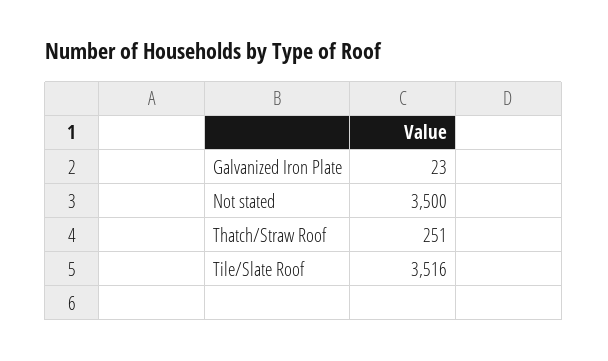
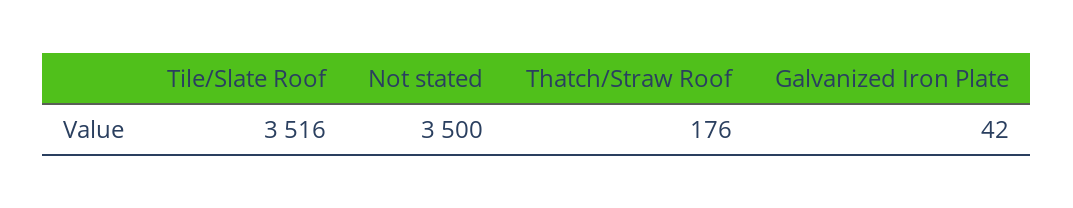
  {
-   "Galvanized Iron Plate": 23,
+   "Galvanized Iron Plate": 42,
    "Not stated": 3500,
-   "Thatch/Straw Roof": 251,
+   "Thatch/Straw Roof": 176,
    "Tile/Slate Roof": 3516
  }

